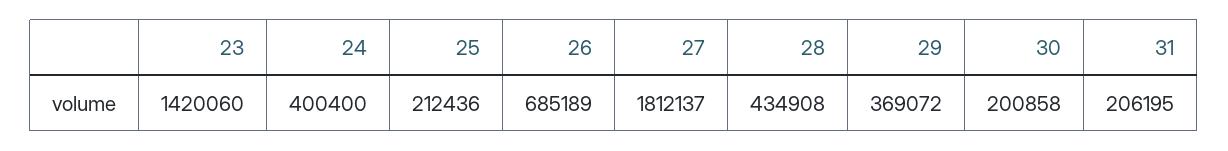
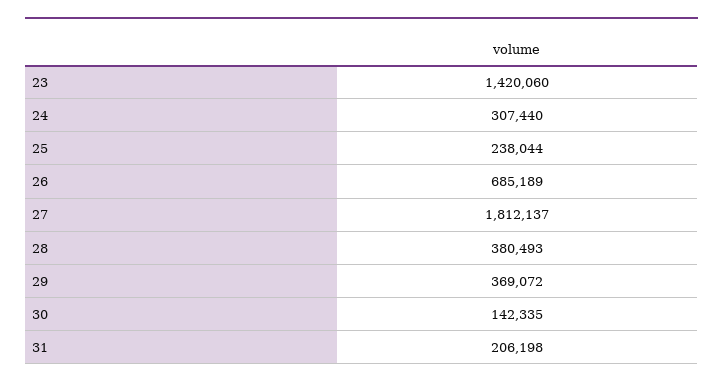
  {
    "23": 1420060,
-   "24": 400400,
+   "24": 307440,
-   "25": 212436,
+   "25": 238044,
    "26": 685189,
    "27": 1812137,
-   "28": 434908,
+   "28": 380493,
    "29": 369072,
-   "30": 200858,
+   "30": 142335,
-   "31": 206195
+   "31": 206198
  }

